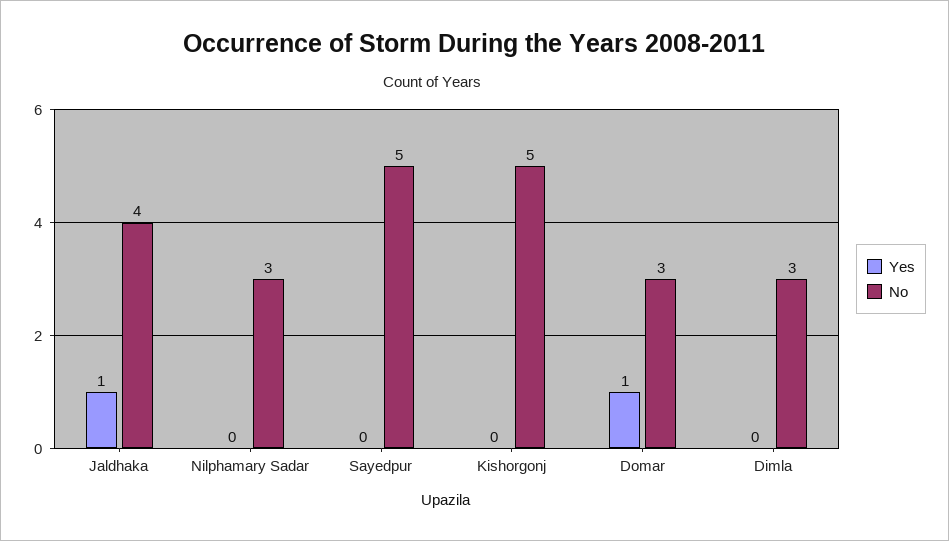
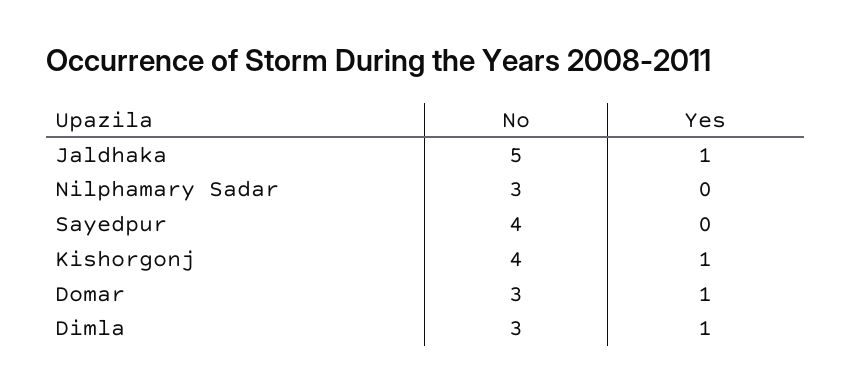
  {
    "Yes": {
      "Jaldhaka": 1,
      "Nilphamary Sadar": 0,
      "Sayedpur": 0,
-     "Kishorgonj": 0,
+     "Kishorgonj": 1,
      "Domar": 1,
-     "Dimla": 0
+     "Dimla": 1
    },
    "No": {
-     "Jaldhaka": 4,
+     "Jaldhaka": 5,
      "Nilphamary Sadar": 3,
-     "Sayedpur": 5,
+     "Sayedpur": 4,
-     "Kishorgonj": 5,
+     "Kishorgonj": 4,
      "Domar": 3,
      "Dimla": 3
    }
  }

